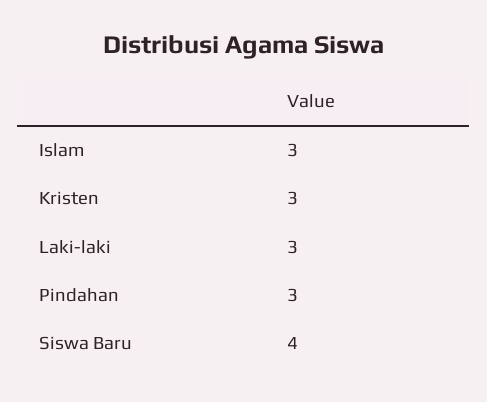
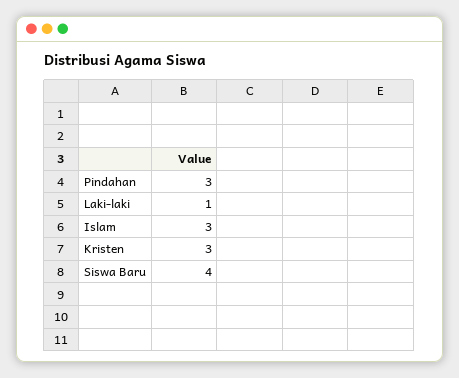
  {
    "Islam": 3,
    "Kristen": 3,
-   "Laki-laki": 3,
+   "Laki-laki": 1,
    "Pindahan": 3,
    "Siswa Baru": 4
  }

